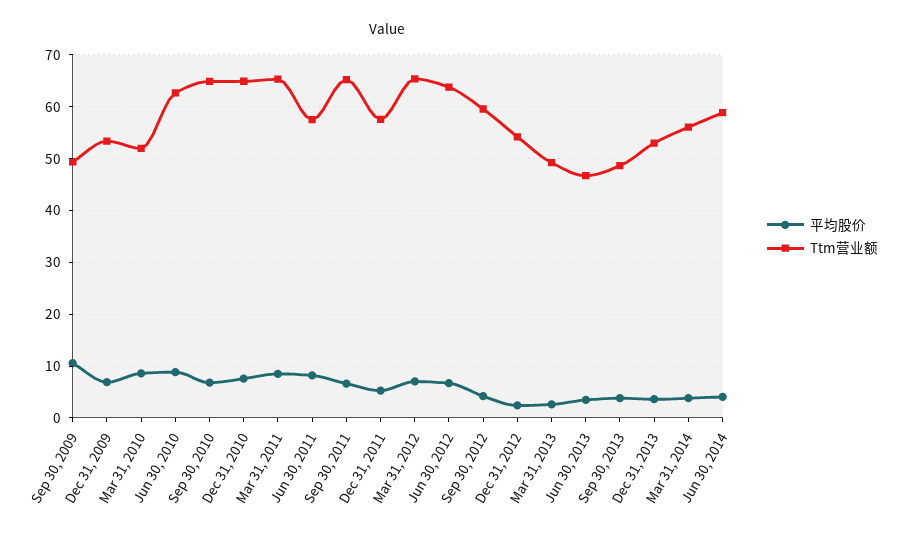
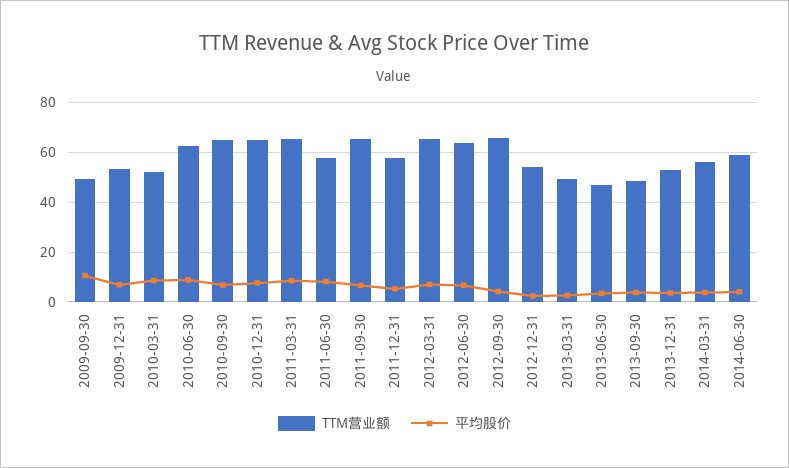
  {
    "平均股价": {
      "Sep 30, 2009": 10,
      "Dec 31, 2009": 6,
      "Mar 31, 2010": 8,
      "Jun 30, 2010": 8,
      "Sep 30, 2010": 6,
      "Dec 31, 2010": 8,
      "Mar 31, 2011": 8,
      "Jun 30, 2011": 8,
      "Sep 30, 2011": 6,
      "Dec 31, 2011": 6,
      "Mar 31, 2012": 8,
      "Jun 30, 2012": 6,
      "Sep 30, 2012": 4,
      "Dec 31, 2012": 2,
      "Mar 31, 2013": 2,
      "Jun 30, 2013": 4,
      "Sep 30, 2013": 4,
      "Dec 31, 2013": 4,
      "Mar 31, 2014": 4,
      "Jun 30, 2014": 4
    },
    "Ttm营业额": {
      "Sep 30, 2009": 50,
      "Dec 31, 2009": 54,
      "Mar 31, 2010": 52,
      "Jun 30, 2010": 62,
      "Sep 30, 2010": 64,
      "Dec 31, 2010": 64,
      "Mar 31, 2011": 66,
      "Jun 30, 2011": 58,
      "Sep 30, 2011": 66,
      "Dec 31, 2011": 58,
      "Mar 31, 2012": 66,
      "Jun 30, 2012": 64,
-     "Sep 30, 2012": 60,
+     "Sep 30, 2012": 65,
      "Dec 31, 2012": 54,
      "Mar 31, 2013": 50,
      "Jun 30, 2013": 46,
      "Sep 30, 2013": 48,
      "Dec 31, 2013": 52,
      "Mar 31, 2014": 56,
      "Jun 30, 2014": 58
    }
  }

